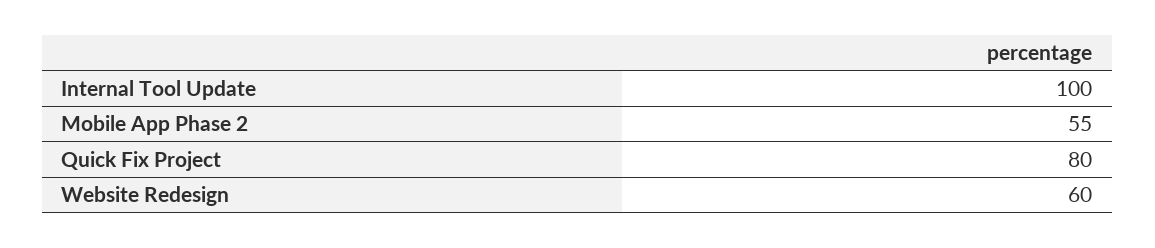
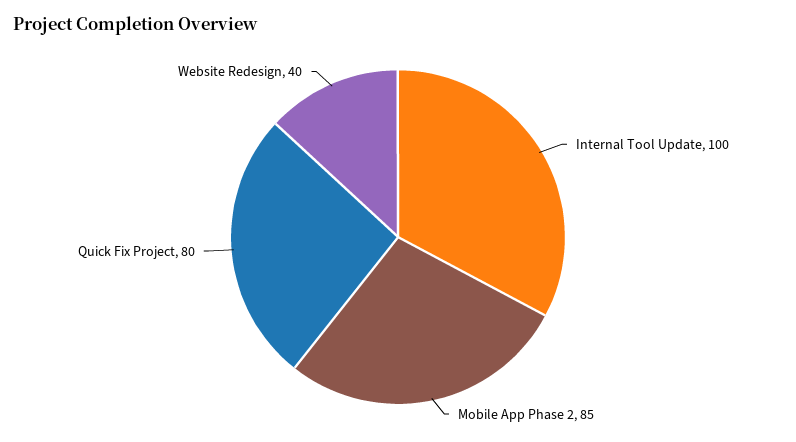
  {
    "Internal Tool Update": 100,
-   "Mobile App Phase 2": 55,
+   "Mobile App Phase 2": 85,
    "Quick Fix Project": 80,
-   "Website Redesign": 60
+   "Website Redesign": 40
  }

